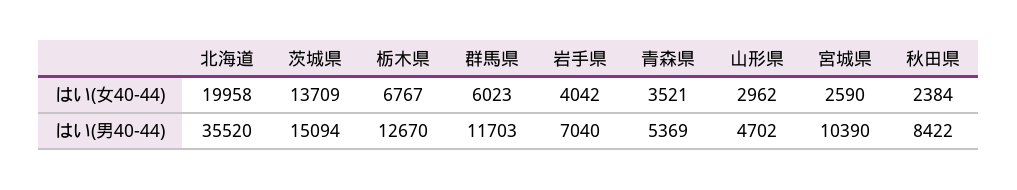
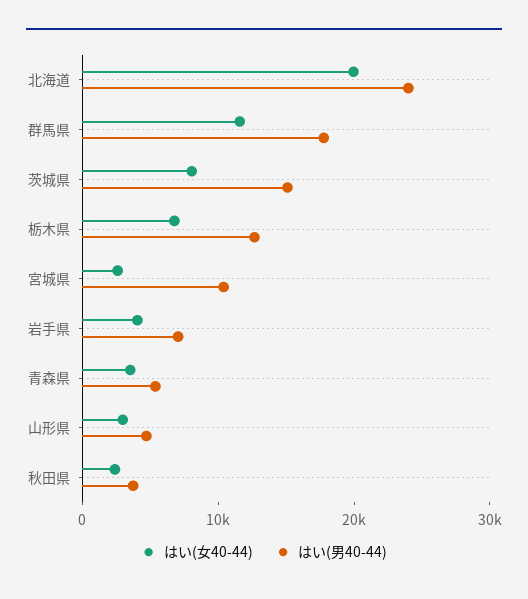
  {
    "はい(女40-44)": {
      "北海道": 19958,
-     "茨城県": 13709,
+     "茨城県": 8000,
      "栃木県": 6767,
-     "群馬県": 6023,
+     "群馬県": 12000,
      "岩手県": 4042,
      "青森県": 3521,
      "山形県": 2962,
      "宮城県": 2590,
      "秋田県": 2384
    },
    "はい(男40-44)": {
-     "北海道": 35520,
+     "北海道": 24000,
      "茨城県": 15094,
      "栃木県": 12670,
-     "群馬県": 11703,
+     "群馬県": 18000,
      "岩手県": 7040,
      "青森県": 5369,
      "山形県": 4702,
      "宮城県": 10390,
-     "秋田県": 8422
+     "秋田県": 4000
    }
  }

